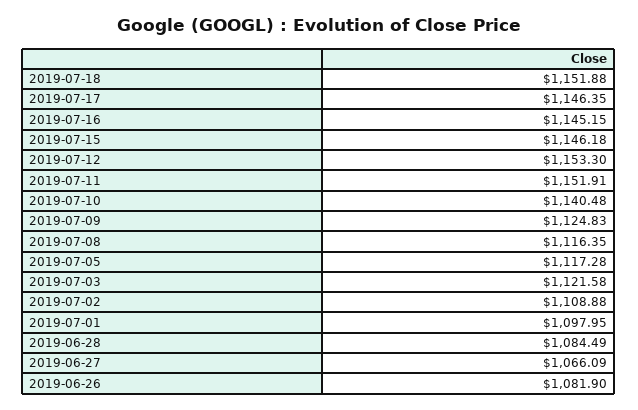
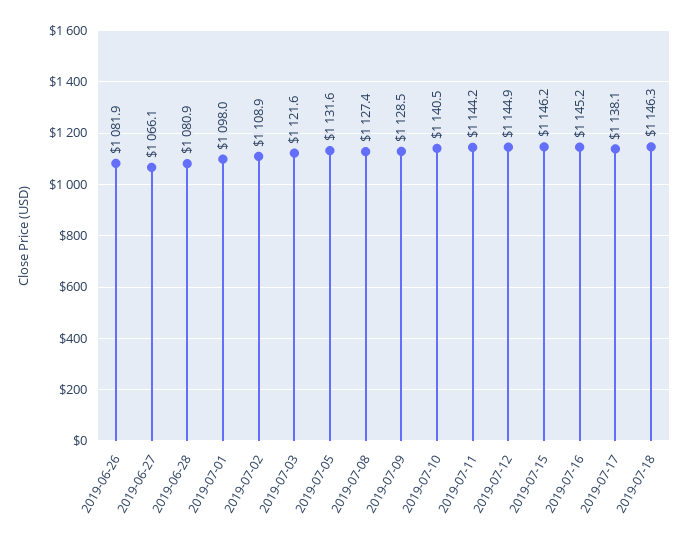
  {
-   "2019-07-18": 1151.88,
+   "2019-07-18": 1146.3,
-   "2019-07-17": 1146.35,
+   "2019-07-17": 1138.1,
    "2019-07-16": 1145.15,
    "2019-07-15": 1146.18,
-   "2019-07-12": 1153.3,
+   "2019-07-12": 1144.9,
-   "2019-07-11": 1151.91,
+   "2019-07-11": 1144.2,
    "2019-07-10": 1140.48,
-   "2019-07-09": 1124.83,
+   "2019-07-09": 1128.5,
-   "2019-07-08": 1116.35,
+   "2019-07-08": 1127.4,
-   "2019-07-05": 1117.28,
+   "2019-07-05": 1131.6,
    "2019-07-03": 1121.58,
    "2019-07-02": 1108.88,
    "2019-07-01": 1097.95,
-   "2019-06-28": 1084.49,
+   "2019-06-28": 1080.9,
    "2019-06-27": 1066.09,
    "2019-06-26": 1081.9
  }

